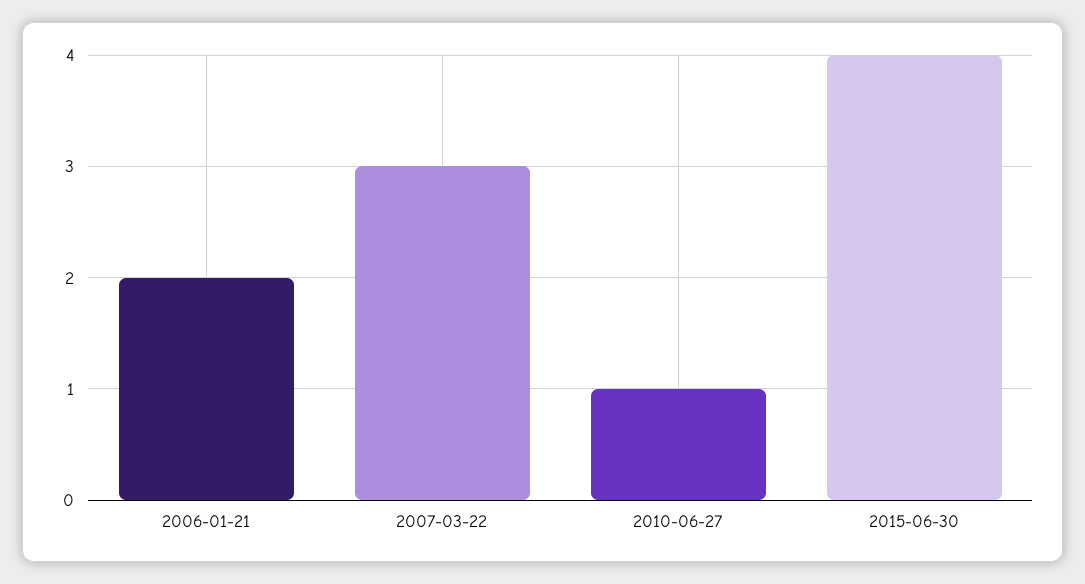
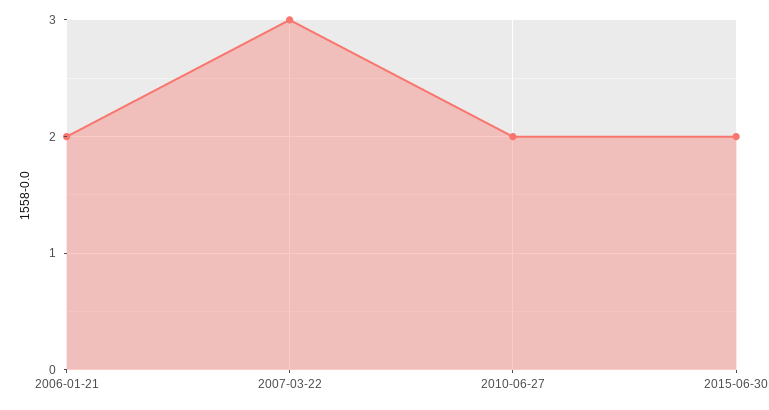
  {
    "2006-01-21": 2,
    "2007-03-22": 3,
-   "2010-06-27": 1,
+   "2010-06-27": 2,
-   "2015-06-30": 4
+   "2015-06-30": 2
  }

